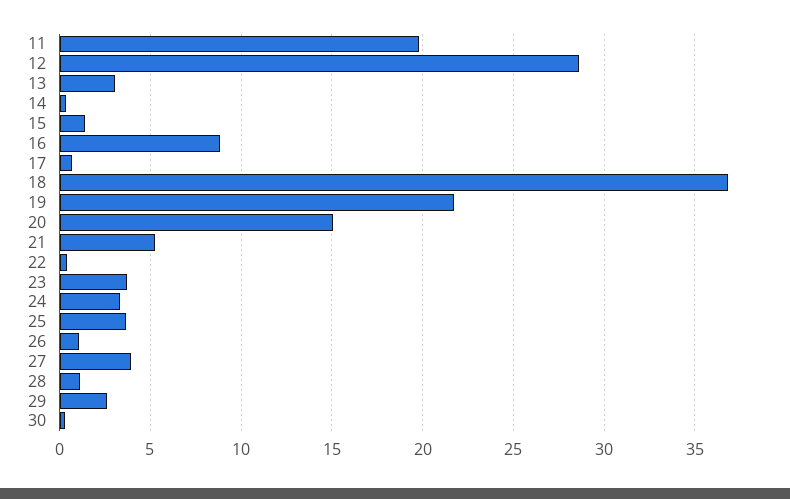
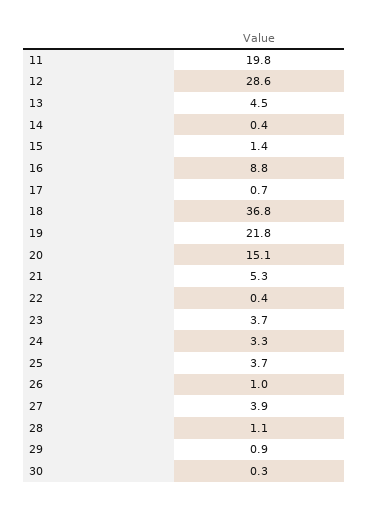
  {
    "11": 19.8,
    "12": 28.6,
-   "13": 3,
+   "13": 4.5,
    "14": 0.4,
    "15": 1.4,
    "16": 8.8,
    "17": 0.7,
    "18": 36.8,
    "19": 21.8,
    "20": 15.1,
    "21": 5.3,
    "22": 0.4,
    "23": 3.7,
    "24": 3.3,
    "25": 3.7,
    "26": 1,
    "27": 3.9,
    "28": 1.1,
-   "29": 2.5,
+   "29": 0.9,
    "30": 0.3
  }

